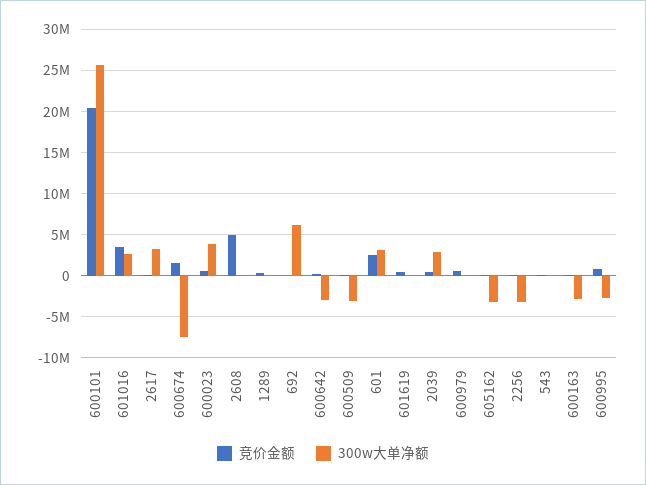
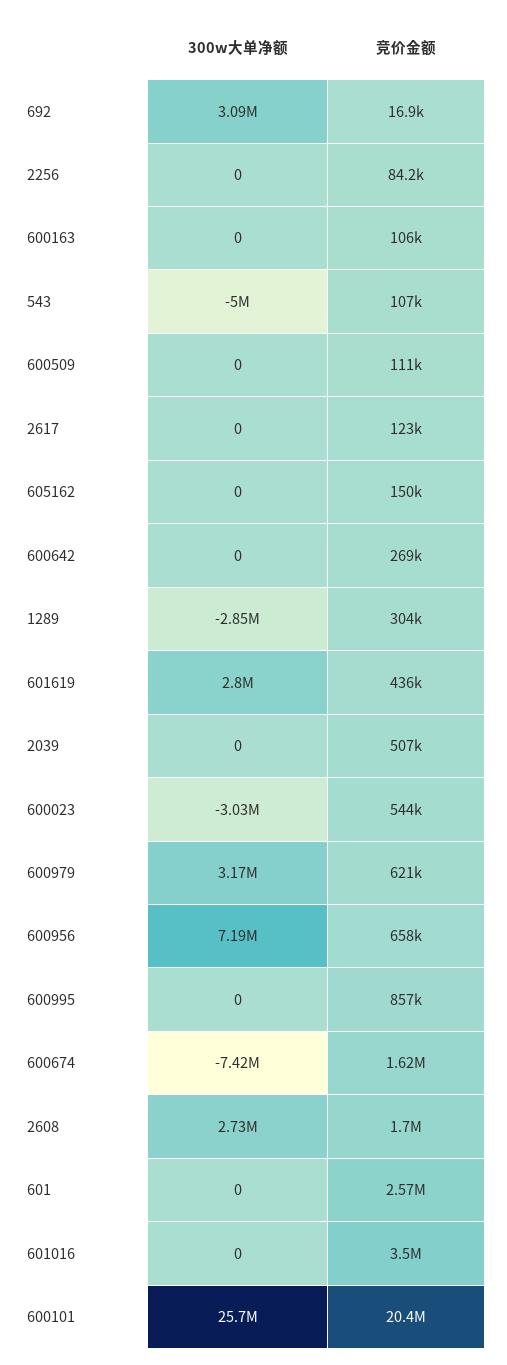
  {
    "竞价金额": {
      "600101": 20400000,
      "601016": 3500000,
      "2617": 123000,
      "600674": 1620000,
      "600023": 544000,
-     "2608": 5000000,
+     "2608": 1700000,
      "1289": 304000,
      "692": 16900,
      "600642": 269000,
      "600509": 111000,
      "601": 2570000,
      "601619": 436000,
      "2039": 507000,
      "600979": 621000,
      "605162": 150000,
      "2256": 84200,
      "543": 107000,
      "600163": 106000,
-     "600995": 857000
+     "600995": 857000,
+     "600956": 658000
    },
    "300w大单净额": {
      "600101": 25700000,
-     "601016": 3000000,
+     "601016": 0,
-     "2617": 3000000,
+     "2617": 0,
      "600674": -7420000,
-     "600023": 4000000,
+     "600023": -3030000,
-     "2608": 0,
+     "2608": 2730000,
-     "1289": 0,
+     "1289": -2850000,
-     "692": 6000000,
+     "692": 3090000,
-     "600642": -3000000,
+     "600642": 0,
-     "600509": -3000000,
+     "600509": 0,
-     "601": 3000000,
+     "601": 0,
-     "601619": 0,
+     "601619": 2800000,
-     "2039": 3000000,
+     "2039": 0,
-     "600979": 0,
+     "600979": 3170000,
-     "605162": -3000000,
+     "605162": 0,
-     "2256": -3000000,
+     "2256": 0,
-     "543": 0,
+     "543": -5000000,
-     "600163": -3000000,
+     "600163": 0,
-     "600995": -3000000
+     "600995": 0,
+     "600956": 7190000
    }
  }

